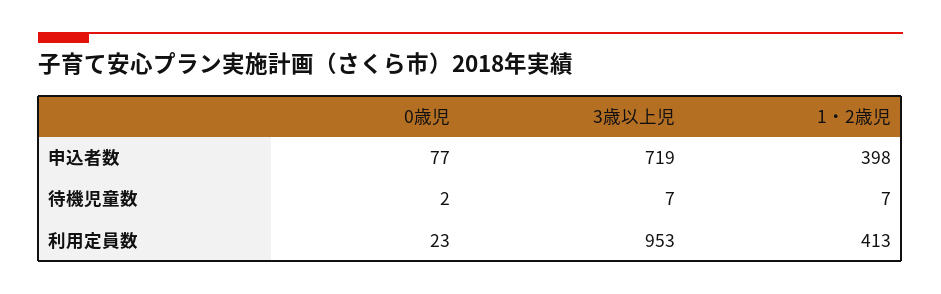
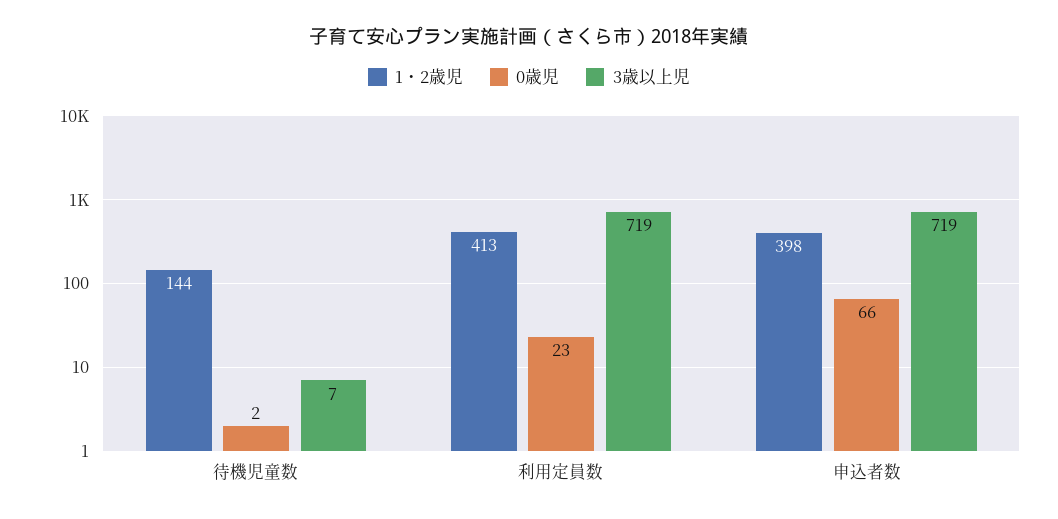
  {
    "0歳児": {
-     "申込者数": 77,
+     "申込者数": 66,
      "待機児童数": 2,
      "利用定員数": 23
    },
    "3歳以上児": {
      "申込者数": 719,
      "待機児童数": 7,
-     "利用定員数": 953
+     "利用定員数": 719
    },
    "1・2歳児": {
      "申込者数": 398,
-     "待機児童数": 7,
+     "待機児童数": 144,
      "利用定員数": 413
    }
  }

